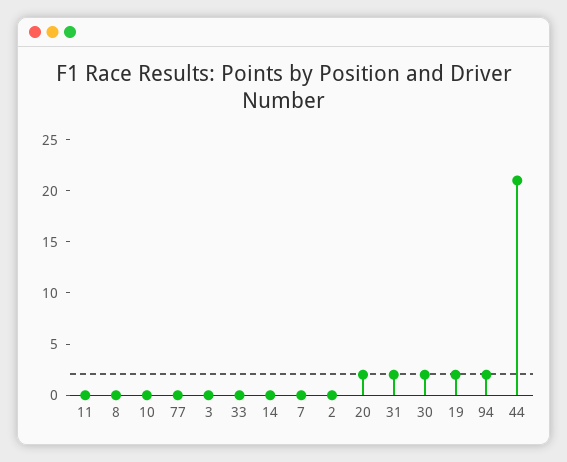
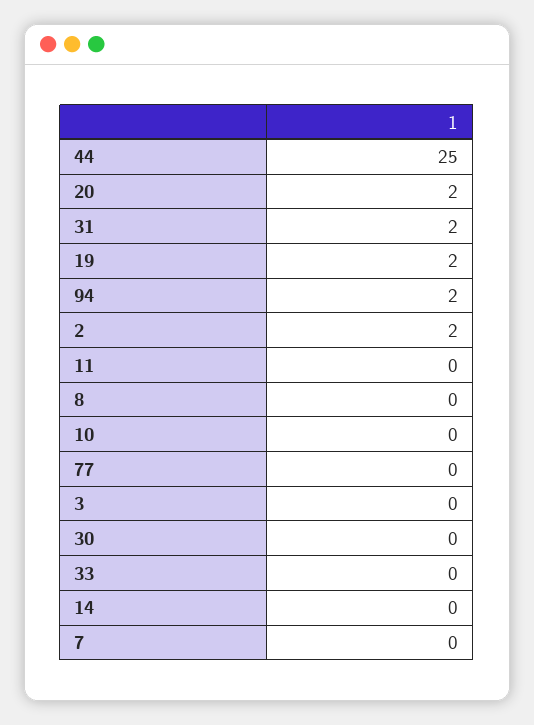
  {
    "11": 0,
    "8": 0,
    "10": 0,
    "77": 0,
    "3": 0,
    "33": 0,
    "14": 0,
    "7": 0,
-   "2": 0,
+   "2": 2,
    "20": 2,
    "31": 2,
-   "30": 2,
+   "30": 0,
    "19": 2,
    "94": 2,
-   "44": 21
+   "44": 25
  }

